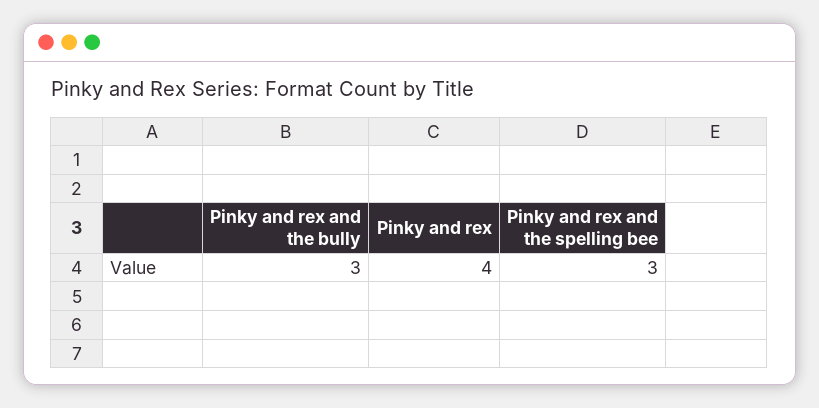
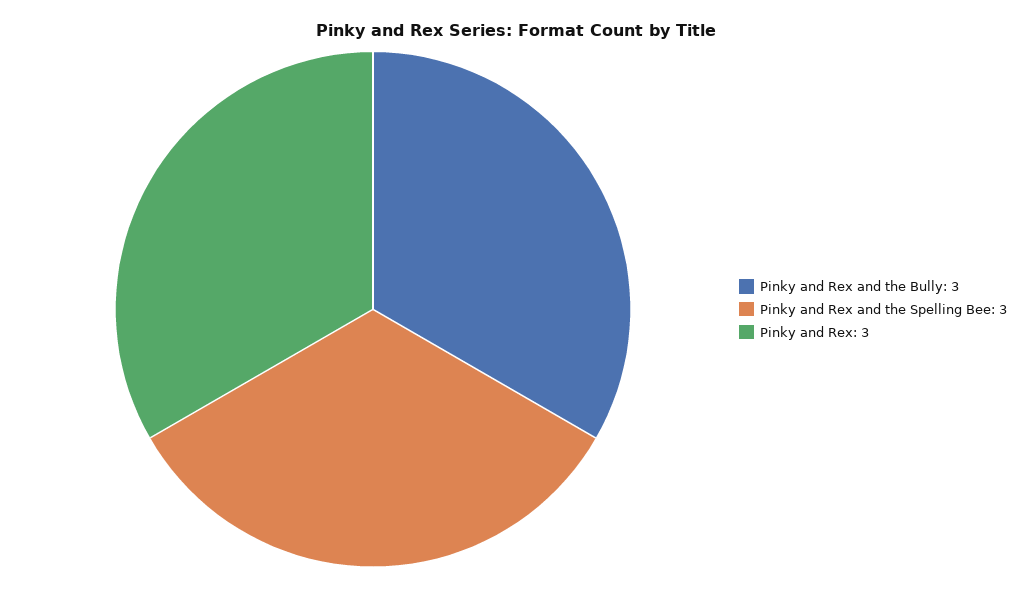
  {
    "Pinky and rex and the bully": 3,
-   "Pinky and rex": 4,
+   "Pinky and rex": 3,
    "Pinky and rex and the spelling bee": 3
  }

